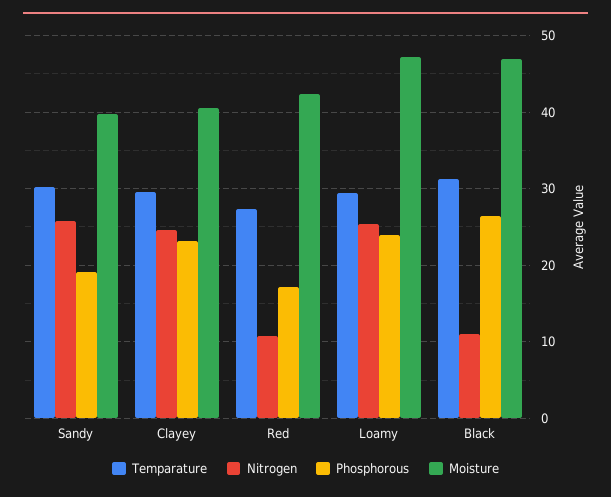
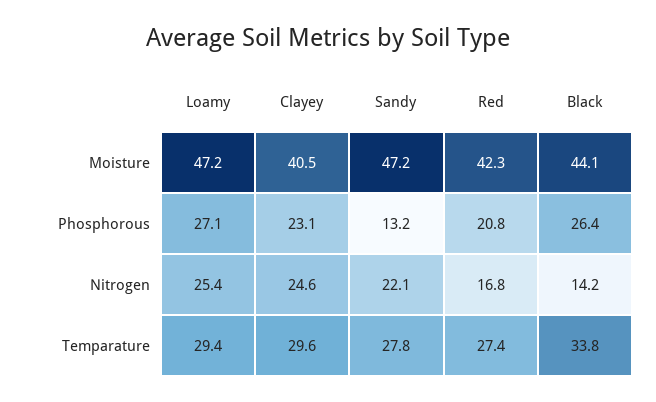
  {
    "Temparature": {
-     "Sandy": 30,
+     "Sandy": 27.8,
      "Clayey": 29.6,
      "Red": 27.4,
      "Loamy": 29.4,
-     "Black": 31
+     "Black": 33.8
    },
    "Nitrogen": {
-     "Sandy": 26,
+     "Sandy": 22.1,
      "Clayey": 24.6,
-     "Red": 11,
+     "Red": 16.8,
      "Loamy": 25.4,
-     "Black": 11
+     "Black": 14.2
    },
    "Phosphorous": {
-     "Sandy": 19,
+     "Sandy": 13.2,
      "Clayey": 23.1,
-     "Red": 17,
+     "Red": 20.8,
-     "Loamy": 24,
+     "Loamy": 27.1,
      "Black": 26.4
    },
    "Moisture": {
-     "Sandy": 40,
+     "Sandy": 47.2,
      "Clayey": 40.5,
      "Red": 42.3,
      "Loamy": 47.2,
-     "Black": 47
+     "Black": 44.1
    }
  }

